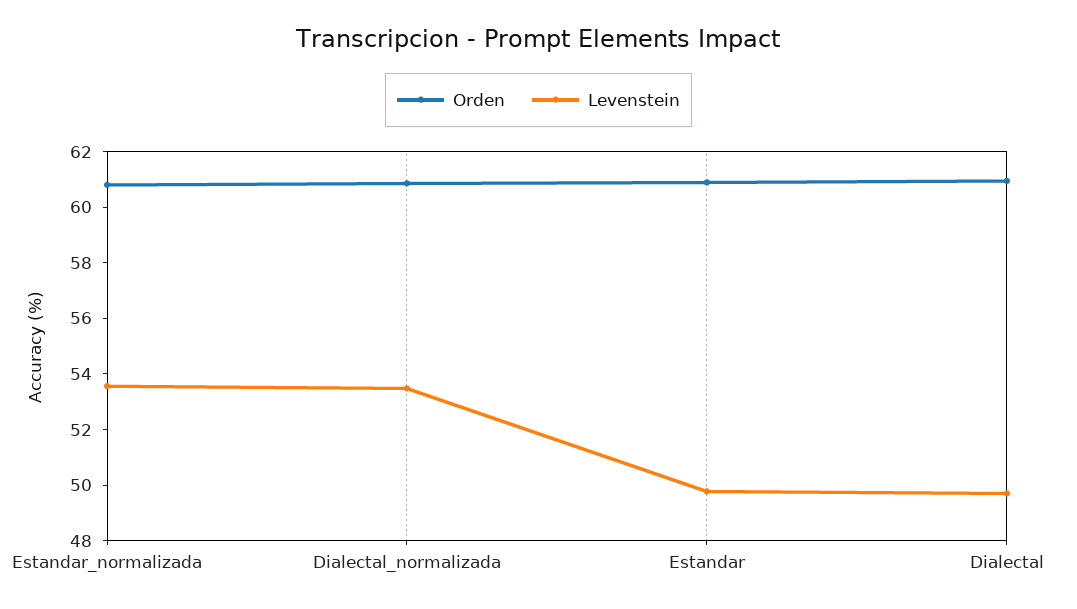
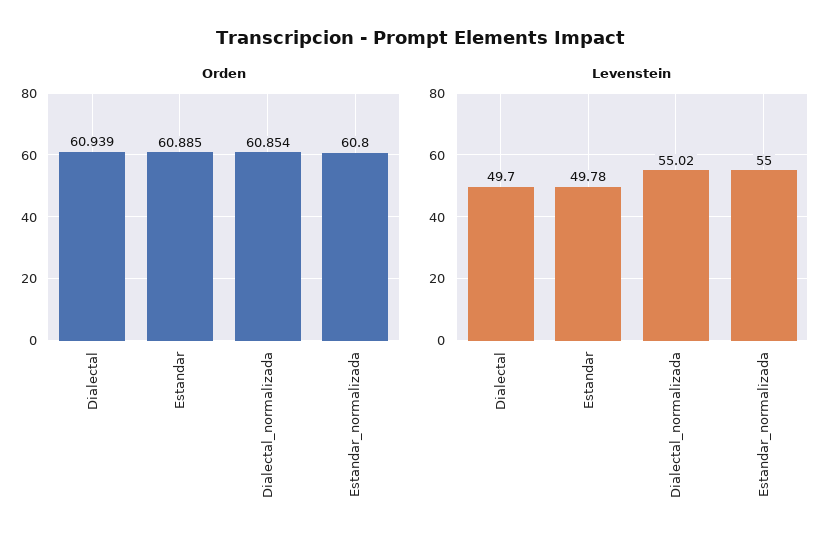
  {
    "Orden": {
      "Estandar_normalizada": 60.8,
      "Dialectal_normalizada": 60.854,
      "Estandar": 60.885,
      "Dialectal": 60.939
    },
    "Levenstein": {
-     "Estandar_normalizada": 53.5,
+     "Estandar_normalizada": 55,
-     "Dialectal_normalizada": 53.5,
+     "Dialectal_normalizada": 55.02,
      "Estandar": 49.78,
      "Dialectal": 49.7
    }
  }

